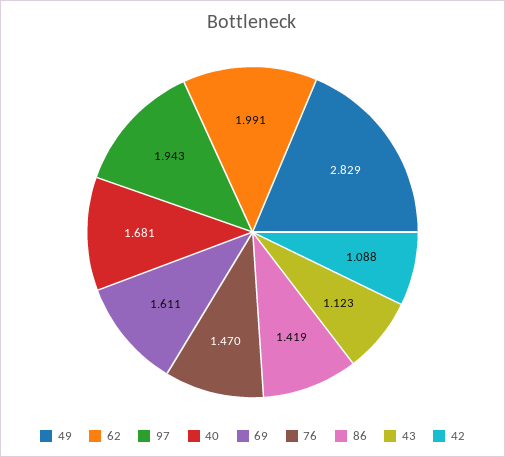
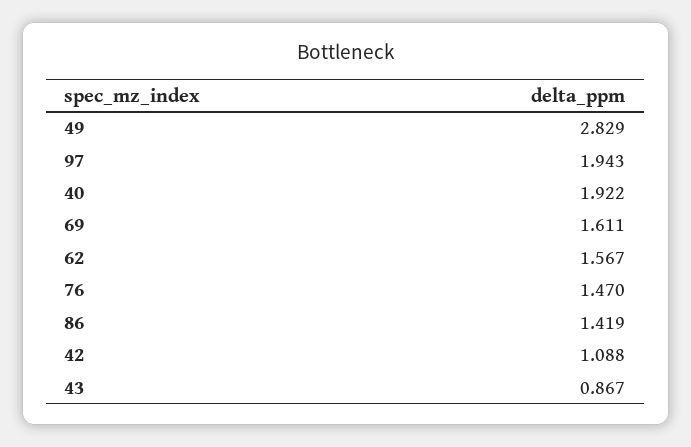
  {
    "49": 2.829,
-   "62": 1.991,
+   "62": 1.567,
    "97": 1.943,
-   "40": 1.681,
+   "40": 1.922,
    "69": 1.611,
    "76": 1.47,
    "86": 1.419,
-   "43": 1.123,
+   "43": 0.867,
    "42": 1.088
  }

